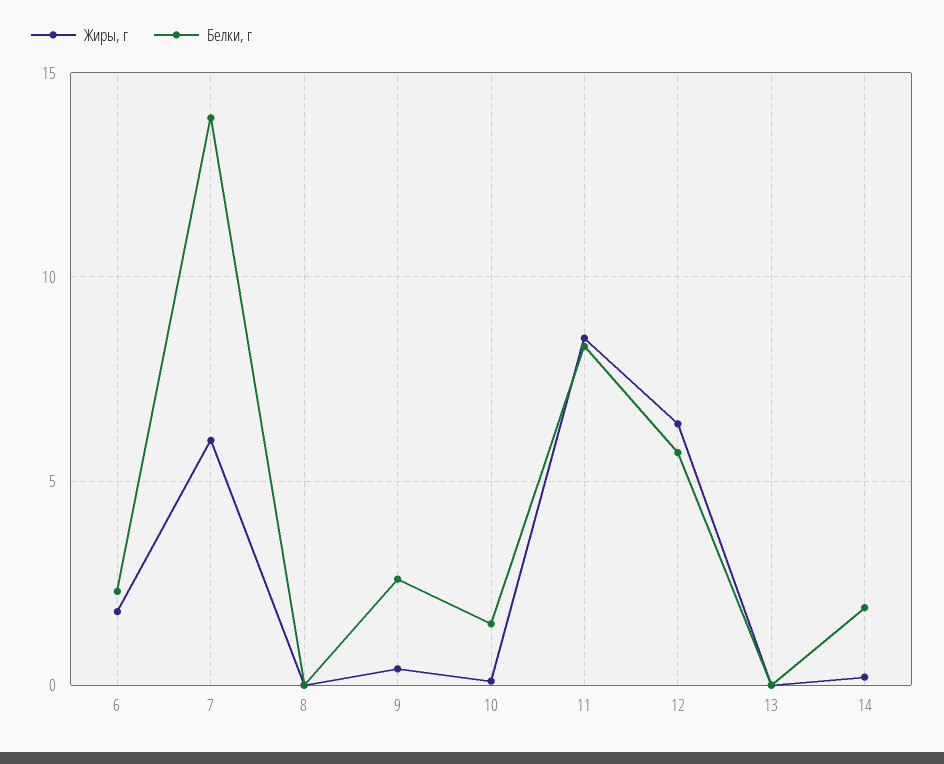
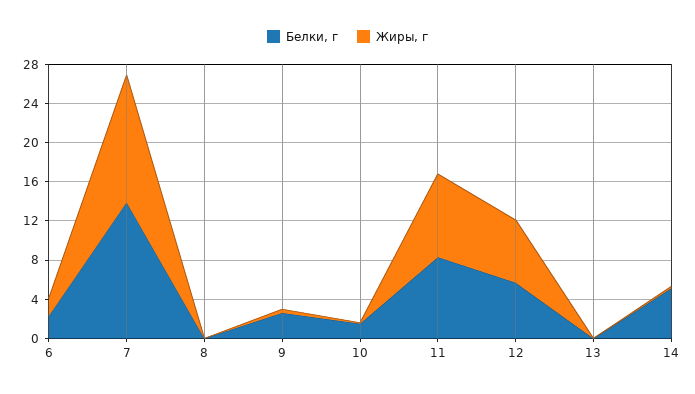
  {
    "Жиры, г": {
      "6": 2,
-     "7": 6,
+     "7": 13,
      "8": 0,
      "9": 0.5,
      "10": 0,
      "11": 8.5,
      "12": 6.5,
      "13": 0,
      "14": 0
    },
    "Белки, г": {
      "6": 2.5,
      "7": 14,
      "8": 0,
      "9": 2.5,
      "10": 1.5,
      "11": 8.5,
      "12": 5.5,
      "13": 0,
-     "14": 2
+     "14": 5
    }
  }

